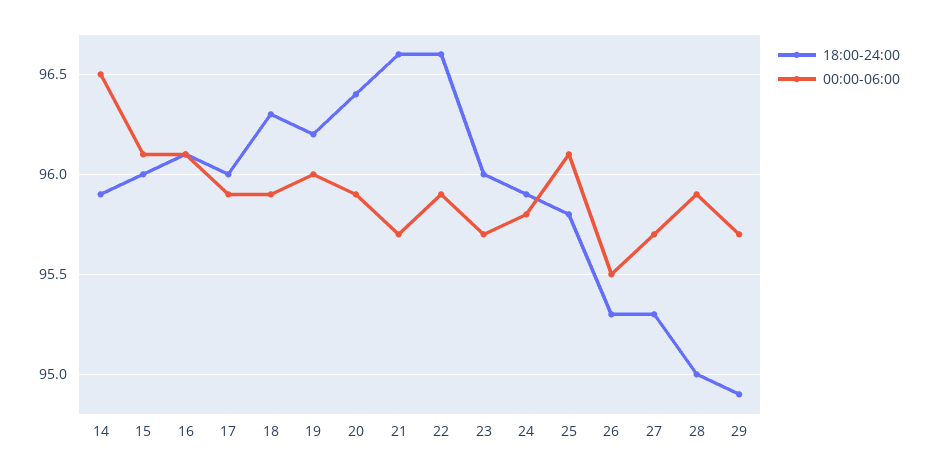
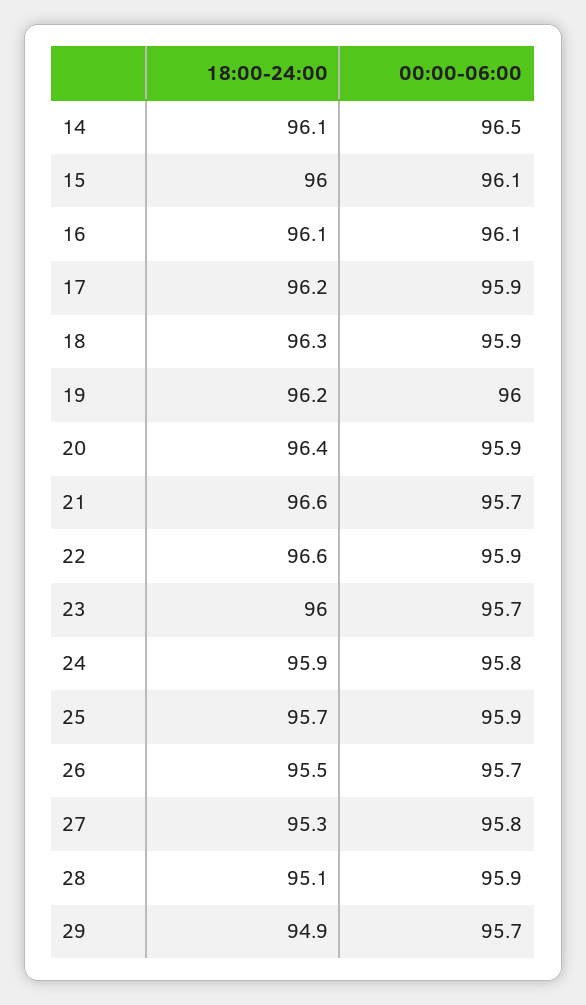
  {
    "18:00-24:00": {
-     "14": 95.9,
+     "14": 96.1,
      "15": 96,
      "16": 96.1,
-     "17": 96,
+     "17": 96.2,
      "18": 96.3,
      "19": 96.2,
      "20": 96.4,
      "21": 96.6,
      "22": 96.6,
      "23": 96,
      "24": 95.9,
-     "25": 95.8,
+     "25": 95.7,
-     "26": 95.3,
+     "26": 95.5,
      "27": 95.3,
-     "28": 95,
+     "28": 95.1,
      "29": 94.9
    },
    "00:00-06:00": {
      "14": 96.5,
      "15": 96.1,
      "16": 96.1,
      "17": 95.9,
      "18": 95.9,
      "19": 96,
      "20": 95.9,
      "21": 95.7,
      "22": 95.9,
      "23": 95.7,
      "24": 95.8,
-     "25": 96.1,
+     "25": 95.9,
-     "26": 95.5,
+     "26": 95.7,
-     "27": 95.7,
+     "27": 95.8,
      "28": 95.9,
      "29": 95.7
    }
  }

